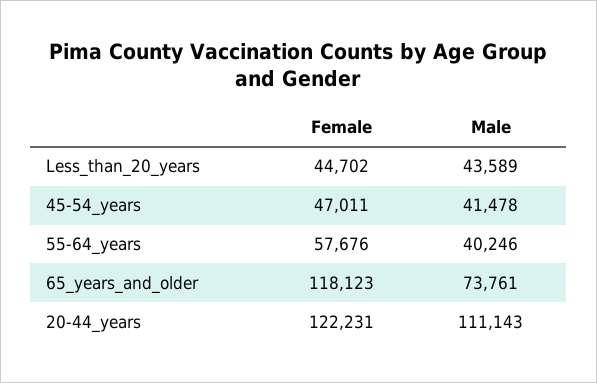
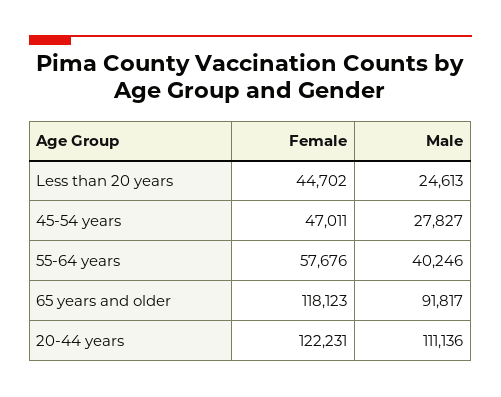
  {
    "Female": {
      "Less_than_20_years": 44702,
      "45-54_years": 47011,
      "55-64_years": 57676,
      "65_years_and_older": 118123,
      "20-44_years": 122231
    },
    "Male": {
-     "Less_than_20_years": 43589,
+     "Less_than_20_years": 24613,
-     "45-54_years": 41478,
+     "45-54_years": 27827,
      "55-64_years": 40246,
-     "65_years_and_older": 73761,
+     "65_years_and_older": 91817,
-     "20-44_years": 111143
+     "20-44_years": 111136
    }
  }

